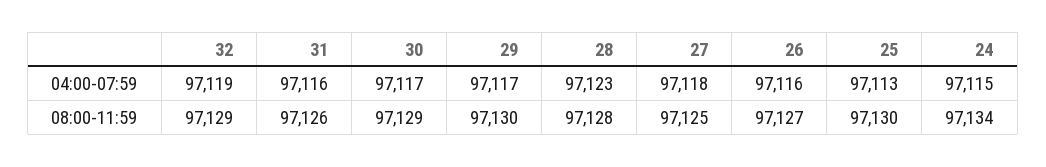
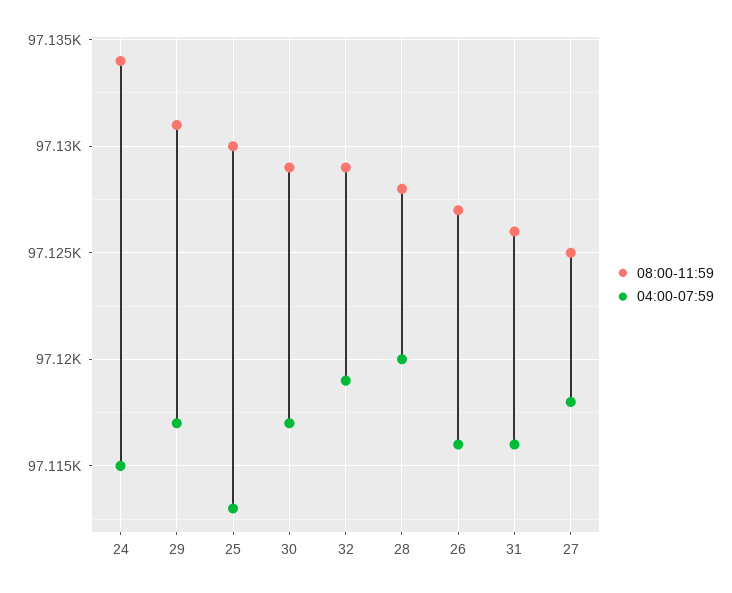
  {
    "04:00-07:59": {
      "32": 97119,
      "31": 97116,
      "30": 97117,
      "29": 97117,
-     "28": 97123,
+     "28": 97120,
      "27": 97118,
      "26": 97116,
      "25": 97113,
      "24": 97115
    },
    "08:00-11:59": {
      "32": 97129,
      "31": 97126,
      "30": 97129,
-     "29": 97130,
+     "29": 97131,
      "28": 97128,
      "27": 97125,
      "26": 97127,
      "25": 97130,
      "24": 97134
    }
  }

